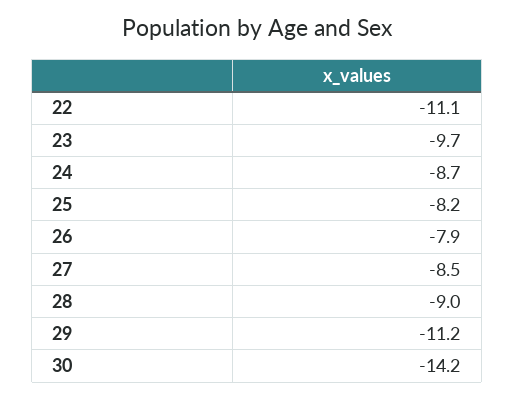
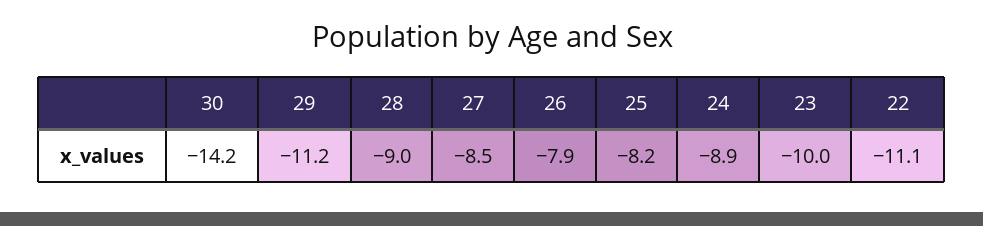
  {
    "22": -11.1,
-   "23": -9.7,
+   "23": -10,
-   "24": -8.7,
+   "24": -8.9,
    "25": -8.2,
    "26": -7.9,
    "27": -8.5,
    "28": -9,
    "29": -11.2,
    "30": -14.2
  }

